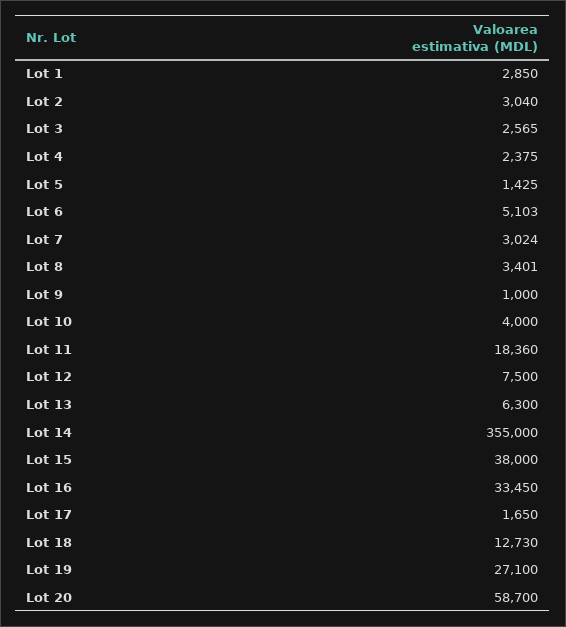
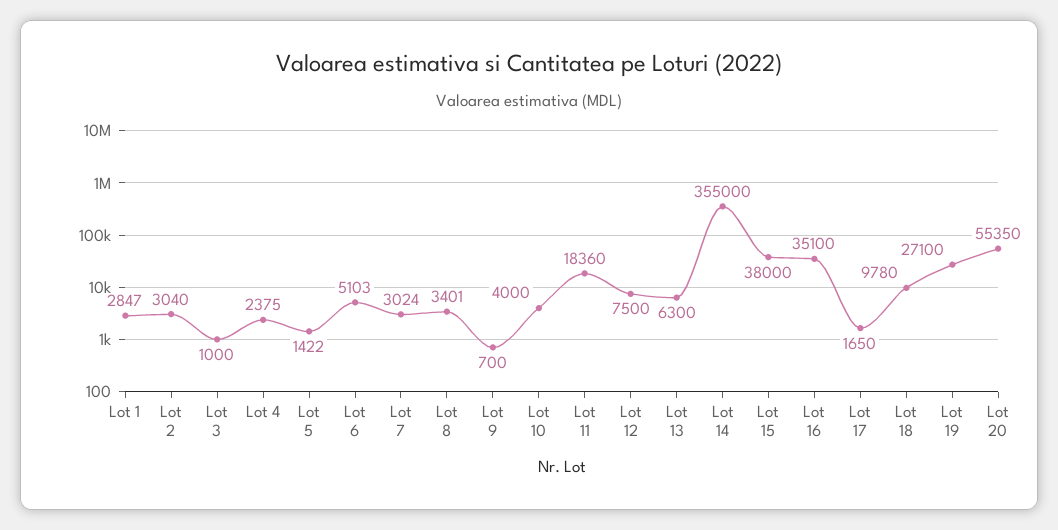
  {
-   "Lot 1": 2850,
+   "Lot 1": 2847,
    "Lot 2": 3040,
-   "Lot 3": 2565,
+   "Lot 3": 1000,
    "Lot 4": 2375,
-   "Lot 5": 1425,
+   "Lot 5": 1422,
    "Lot 6": 5103,
    "Lot 7": 3024,
    "Lot 8": 3401,
-   "Lot 9": 1000,
+   "Lot 9": 700,
    "Lot 10": 4000,
    "Lot 11": 18360,
    "Lot 12": 7500,
    "Lot 13": 6300,
    "Lot 14": 355000,
    "Lot 15": 38000,
-   "Lot 16": 33450,
+   "Lot 16": 35100,
    "Lot 17": 1650,
-   "Lot 18": 12730,
+   "Lot 18": 9780,
    "Lot 19": 27100,
-   "Lot 20": 58700
+   "Lot 20": 55350
  }

